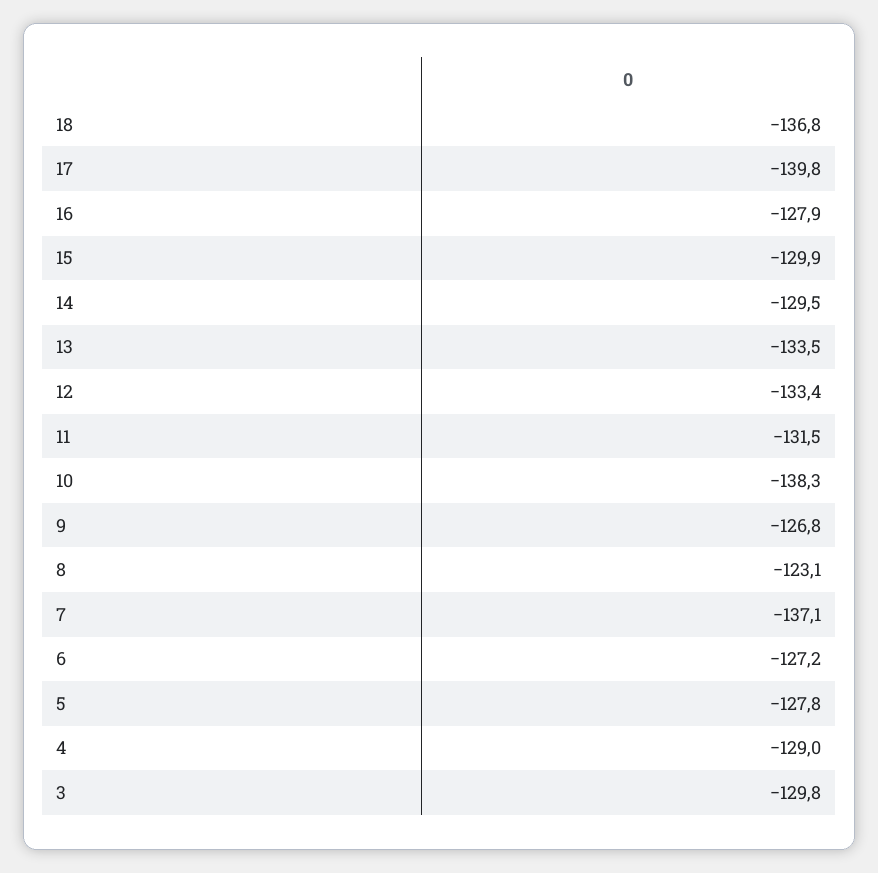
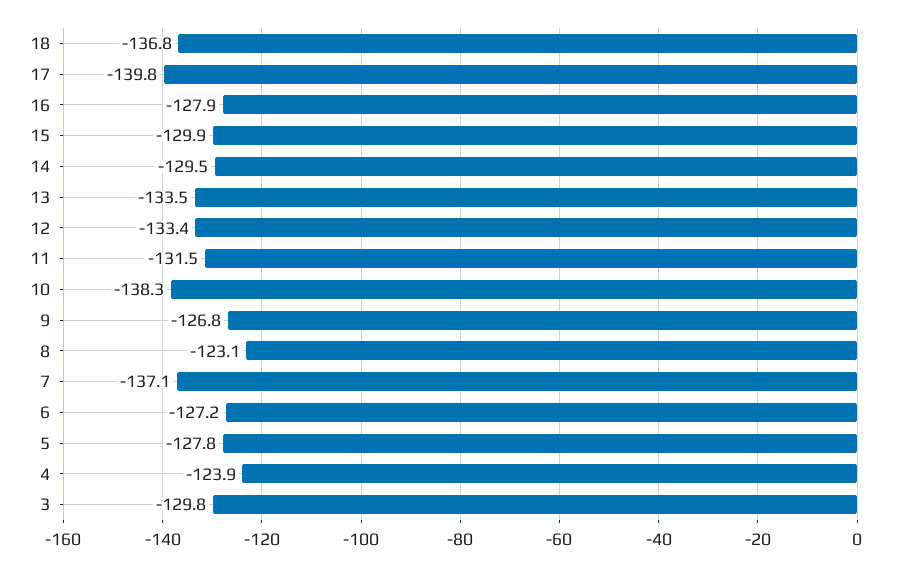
  {
    "18": -136.8,
    "17": -139.8,
    "16": -127.9,
    "15": -129.9,
    "14": -129.5,
    "13": -133.5,
    "12": -133.4,
    "11": -131.5,
    "10": -138.3,
    "9": -126.8,
    "8": -123.1,
    "7": -137.1,
    "6": -127.2,
    "5": -127.8,
-   "4": -129,
+   "4": -123.9,
    "3": -129.8
  }

